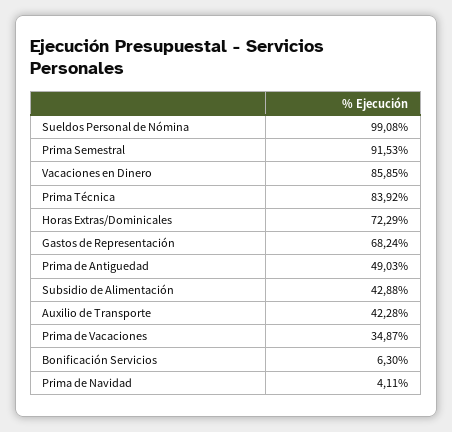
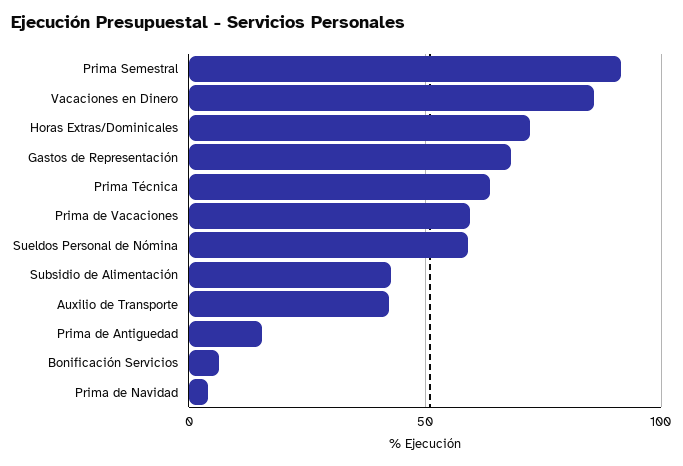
  {
-   "Sueldos Personal de Nómina": 99.08,
+   "Sueldos Personal de Nómina": 60,
    "Prima Semestral": 91.53,
    "Vacaciones en Dinero": 85.85,
-   "Prima Técnica": 83.92,
+   "Prima Técnica": 65,
    "Horas Extras/Dominicales": 72.29,
    "Gastos de Representación": 68.24,
-   "Prima de Antiguedad": 49.03,
+   "Prima de Antiguedad": 15,
    "Subsidio de Alimentación": 42.88,
    "Auxilio de Transporte": 42.28,
-   "Prima de Vacaciones": 34.87,
+   "Prima de Vacaciones": 60,
    "Bonificación Servicios": 6.3,
    "Prima de Navidad": 4.11
  }

